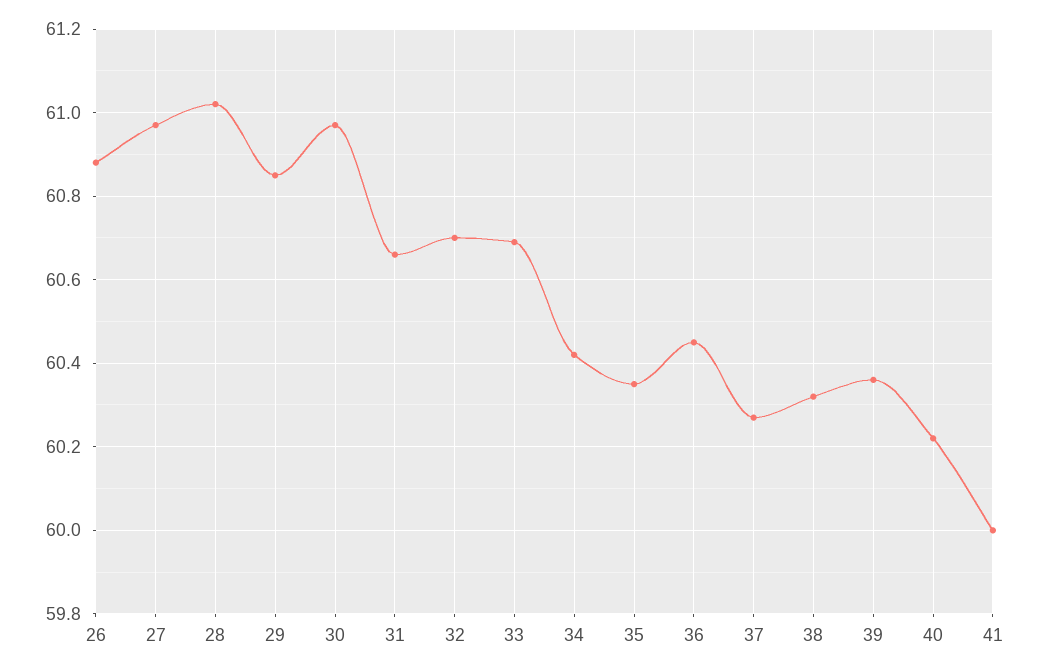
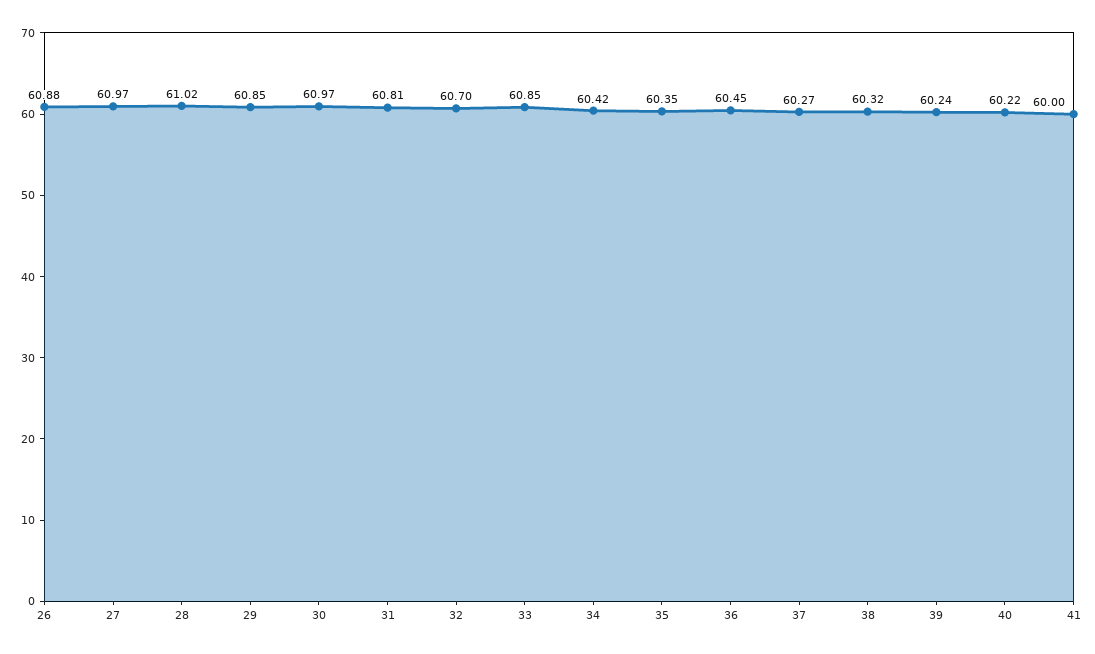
  {
    "26": 60.88,
    "27": 60.97,
    "28": 61.02,
    "29": 60.85,
    "30": 60.97,
-   "31": 60.65,
+   "31": 60.81,
    "32": 60.7,
-   "33": 60.7,
+   "33": 60.85,
    "34": 60.42,
    "35": 60.35,
    "36": 60.45,
    "37": 60.27,
    "38": 60.32,
-   "39": 60.35,
+   "39": 60.24,
    "40": 60.22,
    "41": 60
  }

